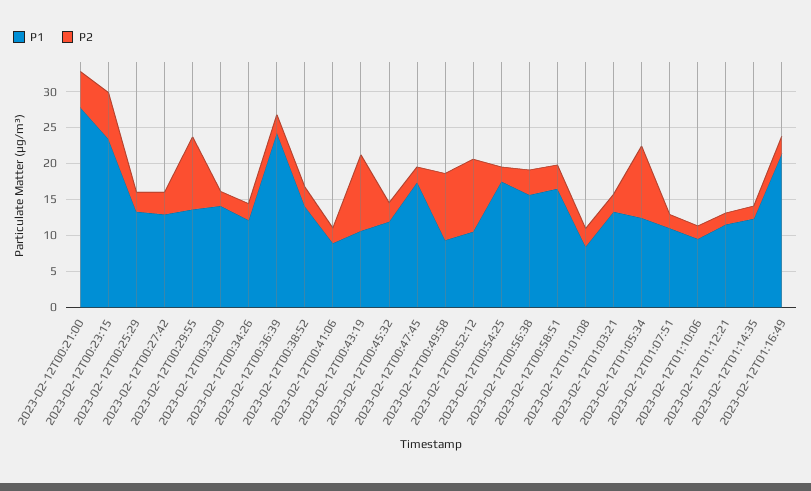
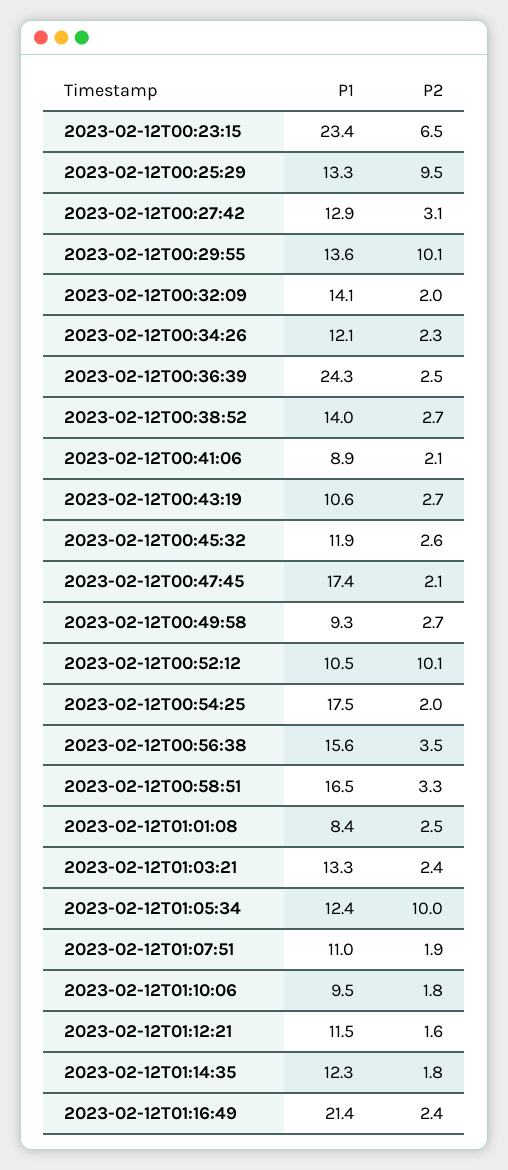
  {
    "P1": {
-     "2023-02-12T00:21:00": 27.5,
      "2023-02-12T00:23:15": 23.4,
      "2023-02-12T00:25:29": 13.3,
      "2023-02-12T00:27:42": 12.9,
      "2023-02-12T00:29:55": 13.6,
      "2023-02-12T00:32:09": 14.1,
      "2023-02-12T00:34:26": 12.1,
      "2023-02-12T00:36:39": 24.3,
      "2023-02-12T00:38:52": 14,
      "2023-02-12T00:41:06": 8.9,
      "2023-02-12T00:43:19": 10.6,
      "2023-02-12T00:45:32": 11.9,
      "2023-02-12T00:47:45": 17.4,
      "2023-02-12T00:49:58": 9.3,
      "2023-02-12T00:52:12": 10.5,
      "2023-02-12T00:54:25": 17.5,
      "2023-02-12T00:56:38": 15.6,
      "2023-02-12T00:58:51": 16.5,
      "2023-02-12T01:01:08": 8.4,
      "2023-02-12T01:03:21": 13.3,
      "2023-02-12T01:05:34": 12.4,
      "2023-02-12T01:07:51": 11,
      "2023-02-12T01:10:06": 9.5,
      "2023-02-12T01:12:21": 11.5,
      "2023-02-12T01:14:35": 12.3,
      "2023-02-12T01:16:49": 21.4
    },
    "P2": {
-     "2023-02-12T00:21:00": 5,
      "2023-02-12T00:23:15": 6.5,
-     "2023-02-12T00:25:29": 2.5,
+     "2023-02-12T00:25:29": 9.5,
      "2023-02-12T00:27:42": 3.1,
      "2023-02-12T00:29:55": 10.1,
      "2023-02-12T00:32:09": 2,
      "2023-02-12T00:34:26": 2.3,
      "2023-02-12T00:36:39": 2.5,
      "2023-02-12T00:38:52": 2.7,
      "2023-02-12T00:41:06": 2.1,
-     "2023-02-12T00:43:19": 10,
+     "2023-02-12T00:43:19": 2.7,
      "2023-02-12T00:45:32": 2.6,
      "2023-02-12T00:47:45": 2.1,
-     "2023-02-12T00:49:58": 10,
+     "2023-02-12T00:49:58": 2.7,
      "2023-02-12T00:52:12": 10.1,
      "2023-02-12T00:54:25": 2,
      "2023-02-12T00:56:38": 3.5,
      "2023-02-12T00:58:51": 3.3,
      "2023-02-12T01:01:08": 2.5,
      "2023-02-12T01:03:21": 2.4,
      "2023-02-12T01:05:34": 10,
      "2023-02-12T01:07:51": 1.9,
      "2023-02-12T01:10:06": 1.8,
      "2023-02-12T01:12:21": 1.6,
      "2023-02-12T01:14:35": 1.8,
      "2023-02-12T01:16:49": 2.4
    }
  }

